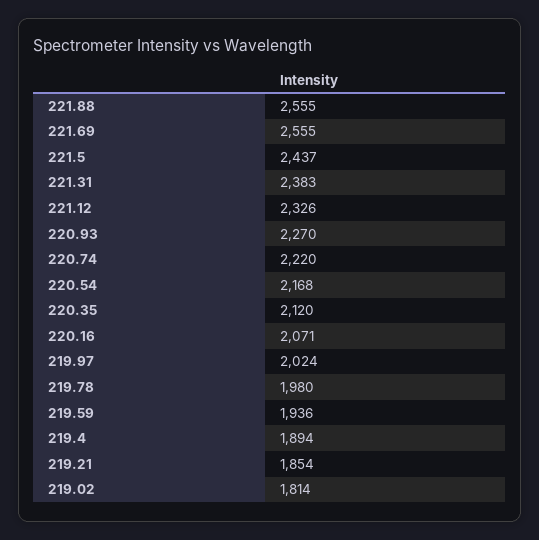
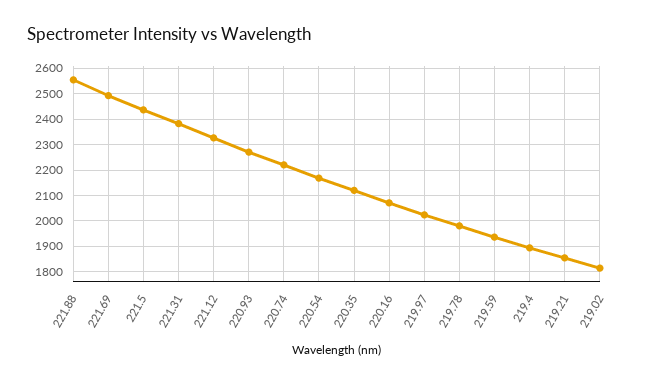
  {
    "221.88": 2555,
-   "221.69": 2555,
+   "221.69": 2500,
    "221.5": 2437,
    "221.31": 2383,
    "221.12": 2326,
    "220.93": 2270,
    "220.74": 2220,
    "220.54": 2168,
    "220.35": 2120,
    "220.16": 2071,
    "219.97": 2024,
    "219.78": 1980,
    "219.59": 1936,
    "219.4": 1894,
    "219.21": 1854,
    "219.02": 1814
  }

